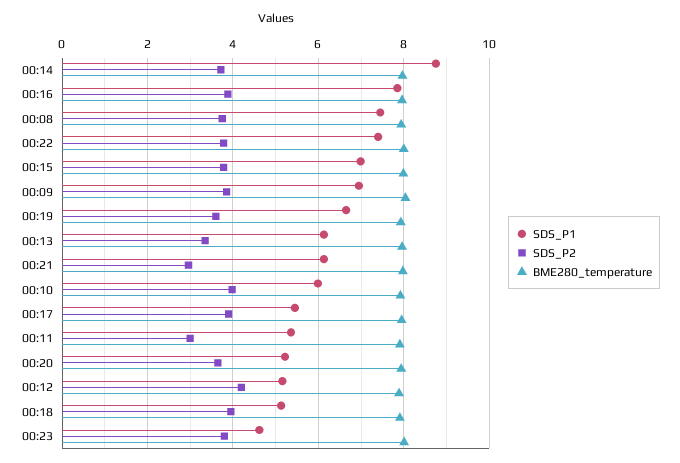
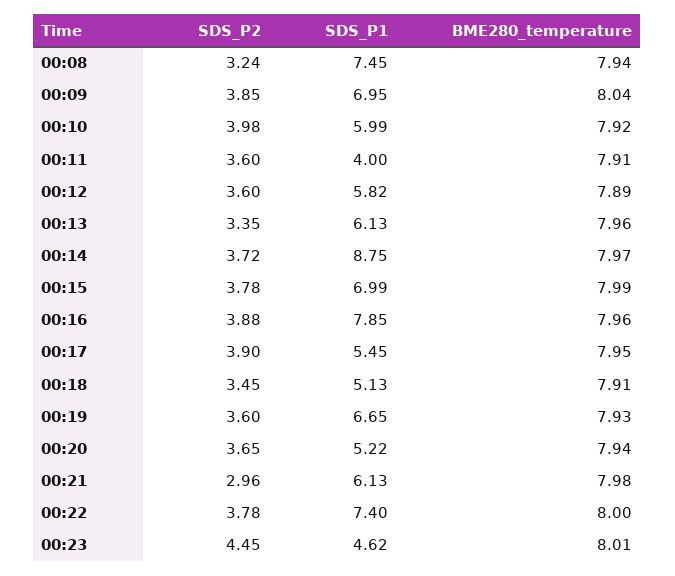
  {
    "SDS_P1": {
      "00:14": 8.75,
      "00:16": 7.85,
      "00:08": 7.45,
      "00:22": 7.4,
      "00:15": 6.99,
      "00:09": 6.95,
      "00:19": 6.65,
      "00:13": 6.13,
      "00:21": 6.13,
      "00:10": 5.99,
      "00:17": 5.45,
-     "00:11": 5.4,
+     "00:11": 4,
      "00:20": 5.22,
-     "00:12": 5.2,
+     "00:12": 5.82,
      "00:18": 5.13,
      "00:23": 4.62
    },
    "SDS_P2": {
      "00:14": 3.72,
      "00:16": 3.88,
-     "00:08": 3.8,
+     "00:08": 3.24,
      "00:22": 3.78,
      "00:15": 3.78,
      "00:09": 3.85,
      "00:19": 3.6,
      "00:13": 3.35,
      "00:21": 2.96,
      "00:10": 3.98,
      "00:17": 3.9,
-     "00:11": 3,
+     "00:11": 3.6,
      "00:20": 3.65,
-     "00:12": 4.2,
+     "00:12": 3.6,
-     "00:18": 4,
+     "00:18": 3.45,
-     "00:23": 3.8
+     "00:23": 4.45
    },
    "BME280_temperature": {
      "00:14": 7.97,
      "00:16": 7.96,
      "00:08": 7.94,
      "00:22": 8,
      "00:15": 7.99,
      "00:09": 8.04,
      "00:19": 7.93,
      "00:13": 7.96,
      "00:21": 7.98,
      "00:10": 7.92,
      "00:17": 7.95,
      "00:11": 7.91,
      "00:20": 7.94,
      "00:12": 7.89,
      "00:18": 7.91,
      "00:23": 8.01
    }
  }

